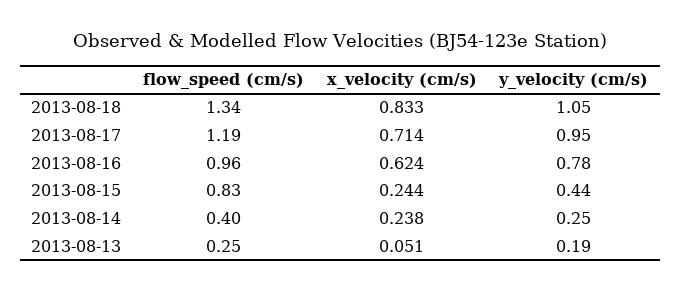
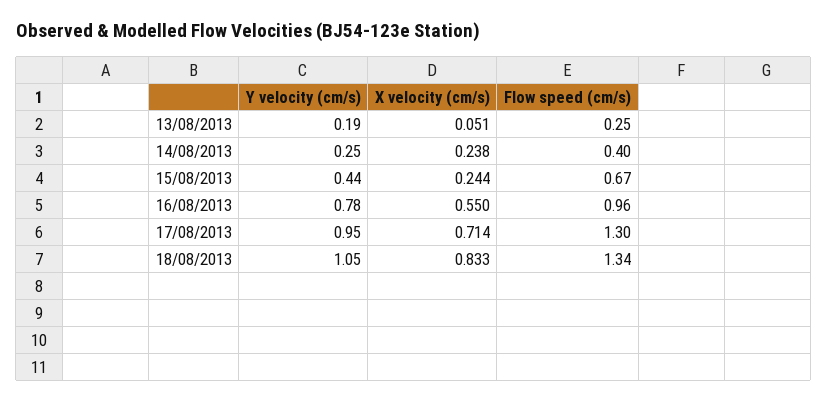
  {
    "flow_speed (cm/s)": {
      "2013-08-18": 1.34,
-     "2013-08-17": 1.19,
+     "2013-08-17": 1.3,
      "2013-08-16": 0.96,
-     "2013-08-15": 0.83,
+     "2013-08-15": 0.67,
      "2013-08-14": 0.4,
      "2013-08-13": 0.25
    },
    "x_velocity (cm/s)": {
      "2013-08-18": 0.833,
      "2013-08-17": 0.714,
-     "2013-08-16": 0.624,
+     "2013-08-16": 0.55,
      "2013-08-15": 0.244,
      "2013-08-14": 0.238,
      "2013-08-13": 0.051
    },
    "y_velocity (cm/s)": {
      "2013-08-18": 1.05,
      "2013-08-17": 0.95,
      "2013-08-16": 0.78,
      "2013-08-15": 0.44,
      "2013-08-14": 0.25,
      "2013-08-13": 0.19
    }
  }

